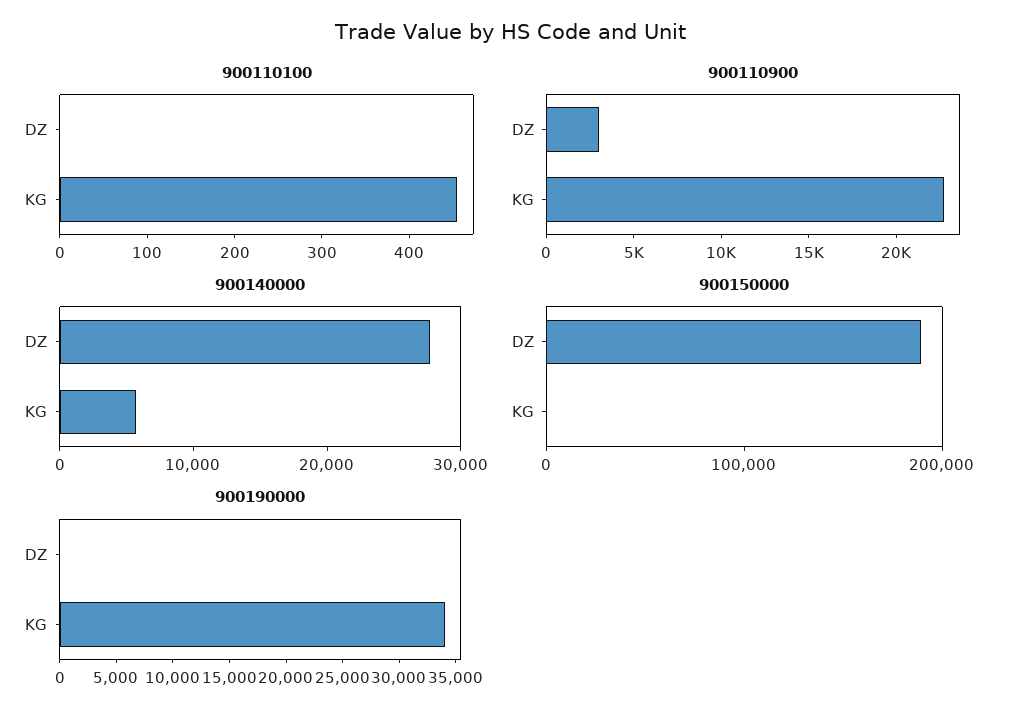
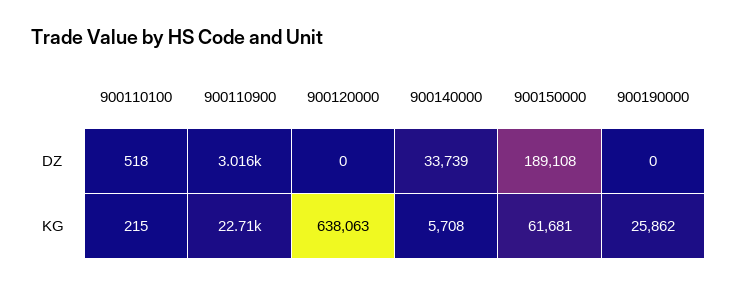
  {
    "900110100": {
-     "DZ": 0,
+     "DZ": 518,
-     "KG": 460
+     "KG": 215
    },
    "900110900": {
      "DZ": 3016,
      "KG": 22710
    },
    "900140000": {
-     "DZ": 28000,
+     "DZ": 33739,
      "KG": 5708
    },
    "900150000": {
      "DZ": 189108,
-     "KG": 0
+     "KG": 61681
    },
    "900190000": {
      "DZ": 0,
-     "KG": 34000
+     "KG": 25862
-   }
+   },
+   "900120000": {
+     "DZ": 0,
+     "KG": 638063
+   }
  }

